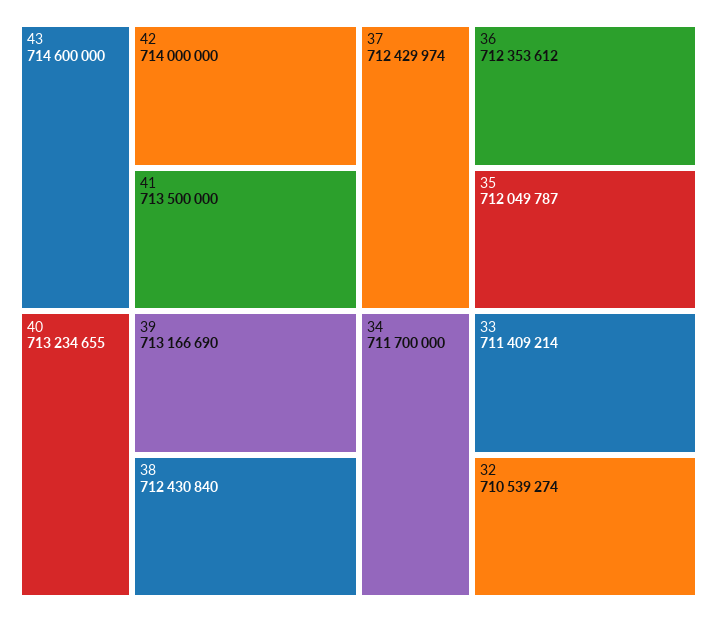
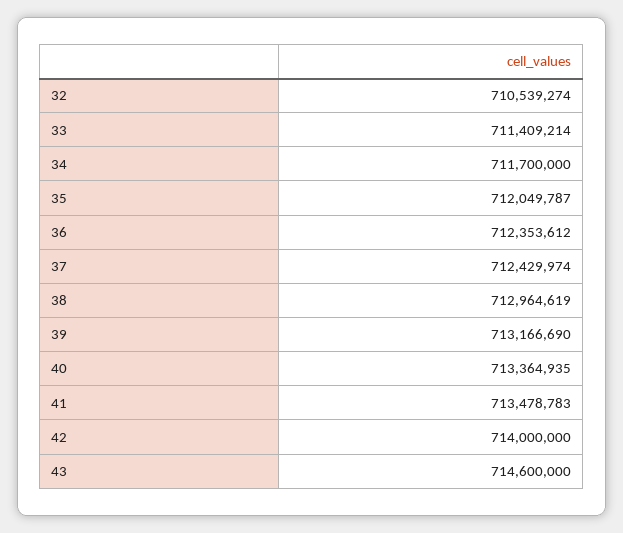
  {
    "43": 714600000,
    "42": 714000000,
-   "41": 713500000,
+   "41": 713478783,
-   "40": 713234655,
+   "40": 713364935,
    "39": 713166690,
-   "38": 712430840,
+   "38": 712964619,
    "37": 712429974,
    "36": 712353612,
    "35": 712049787,
    "34": 711700000,
    "33": 711409214,
    "32": 710539274
  }

